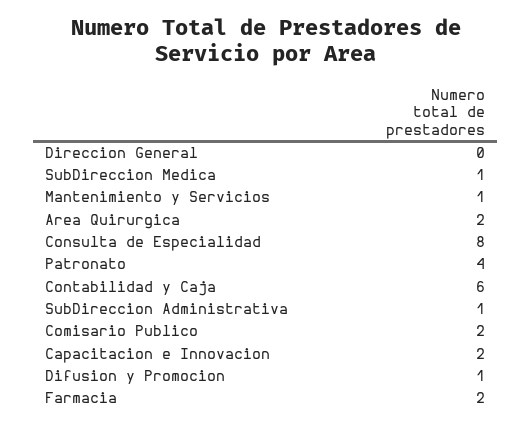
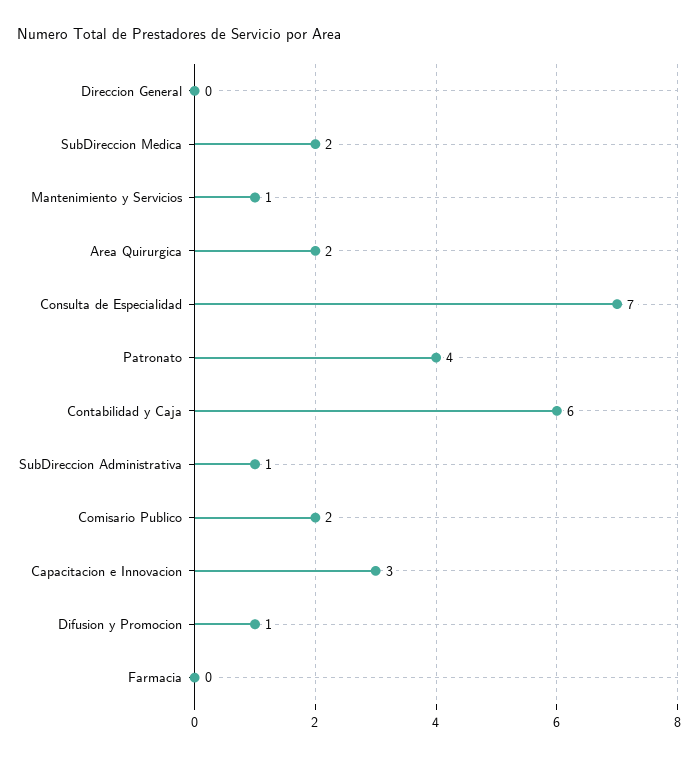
  {
    "Direccion General": 0,
-   "SubDireccion Medica": 1,
+   "SubDireccion Medica": 2,
    "Mantenimiento y Servicios": 1,
    "Area Quirurgica": 2,
-   "Consulta de Especialidad": 8,
+   "Consulta de Especialidad": 7,
    "Patronato": 4,
    "Contabilidad y Caja": 6,
    "SubDireccion Administrativa": 1,
    "Comisario Publico": 2,
-   "Capacitacion e Innovacion": 2,
+   "Capacitacion e Innovacion": 3,
    "Difusion y Promocion": 1,
-   "Farmacia": 2
+   "Farmacia": 0
  }

